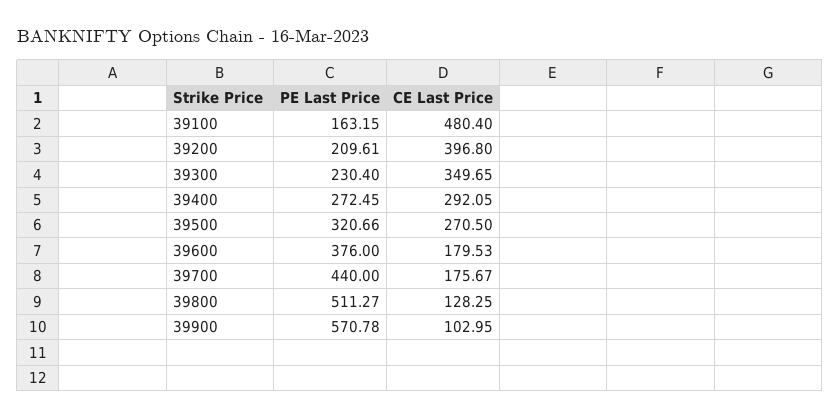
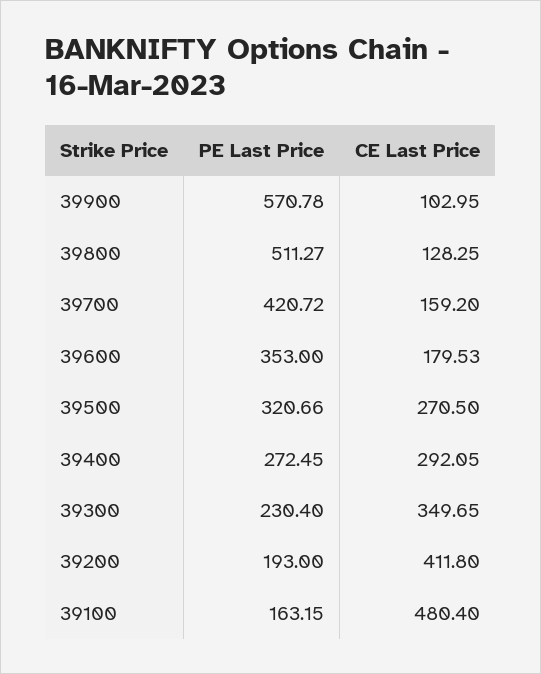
  {
    "PE Last Price": {
      "39100": 163.15,
-     "39200": 209.61,
+     "39200": 193,
      "39300": 230.4,
      "39400": 272.45,
      "39500": 320.66,
-     "39600": 376,
+     "39600": 353,
-     "39700": 440,
+     "39700": 420.72,
      "39800": 511.27,
      "39900": 570.78
    },
    "CE Last Price": {
      "39100": 480.4,
-     "39200": 396.8,
+     "39200": 411.8,
      "39300": 349.65,
      "39400": 292.05,
      "39500": 270.5,
      "39600": 179.53,
-     "39700": 175.67,
+     "39700": 159.2,
      "39800": 128.25,
      "39900": 102.95
    }
  }

